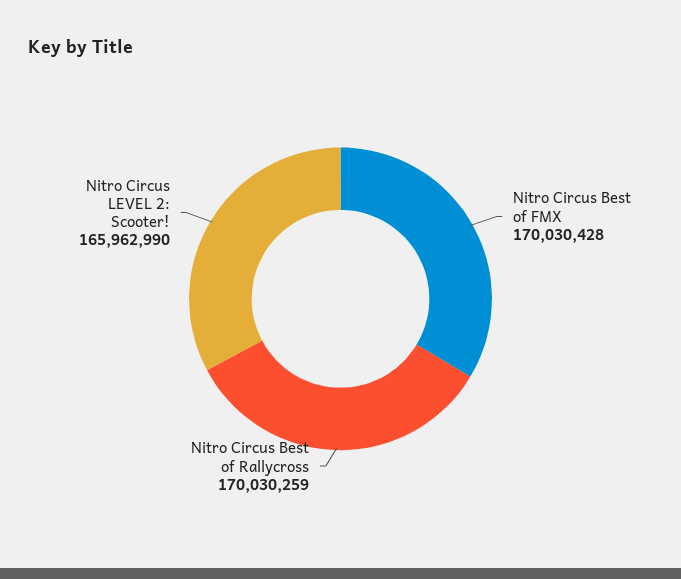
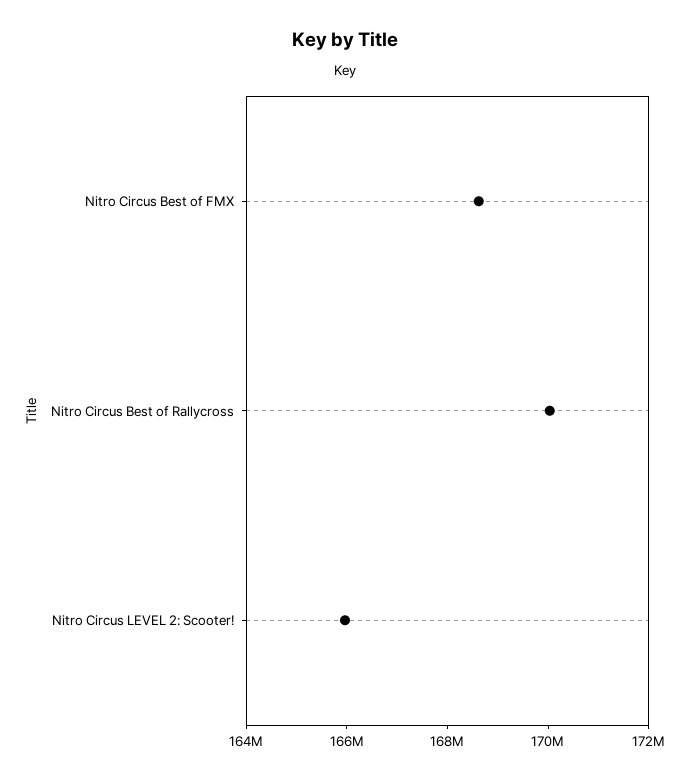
  {
-   "Nitro Circus Best of FMX": 170030428,
+   "Nitro Circus Best of FMX": 168500000,
    "Nitro Circus Best of Rallycross": 170030259,
    "Nitro Circus LEVEL 2: Scooter!": 165962990
  }

